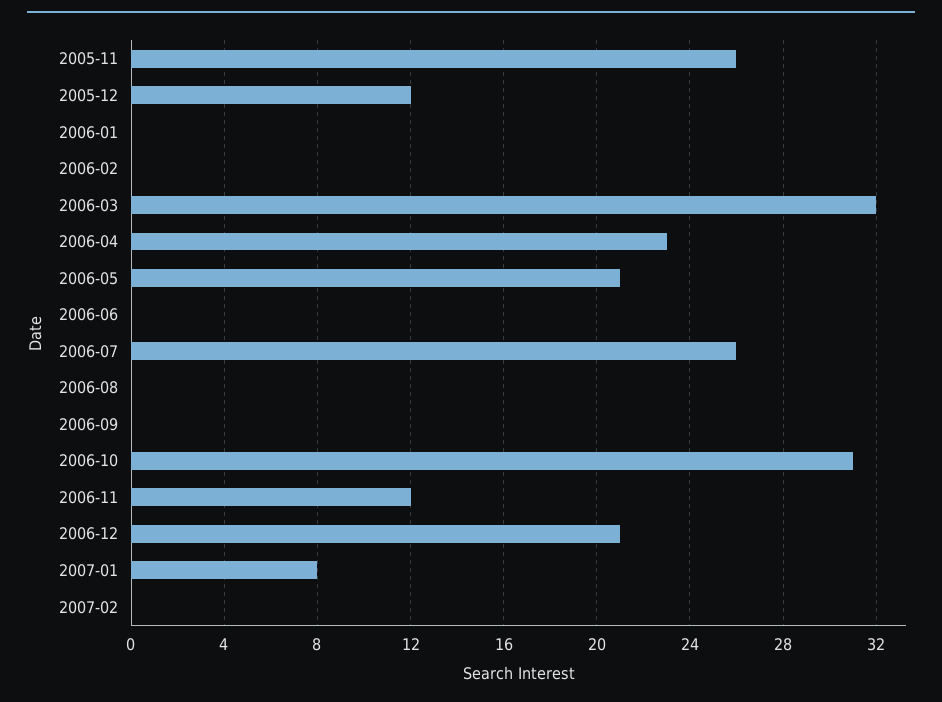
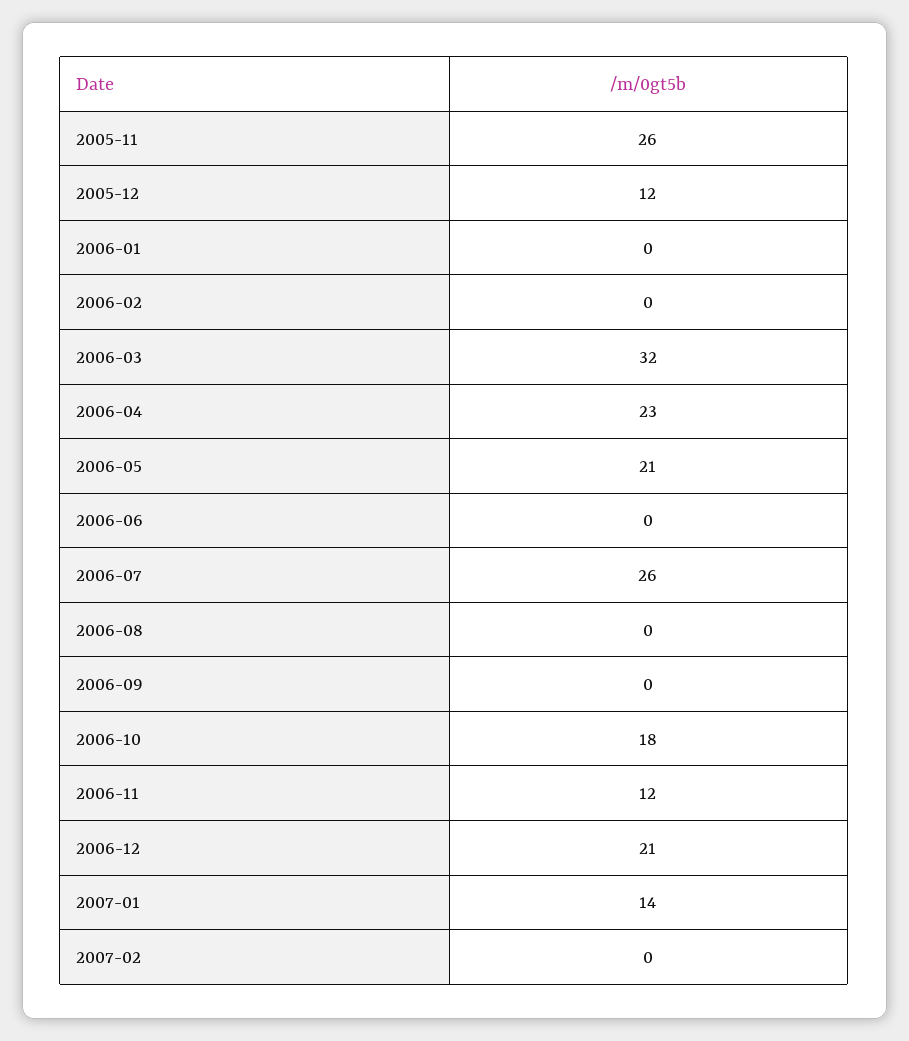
  {
    "2005-11": 26,
    "2005-12": 12,
    "2006-01": 0,
    "2006-02": 0,
    "2006-03": 32,
    "2006-04": 23,
    "2006-05": 21,
    "2006-06": 0,
    "2006-07": 26,
    "2006-08": 0,
    "2006-09": 0,
-   "2006-10": 31,
+   "2006-10": 18,
    "2006-11": 12,
    "2006-12": 21,
-   "2007-01": 8,
+   "2007-01": 14,
    "2007-02": 0
  }

